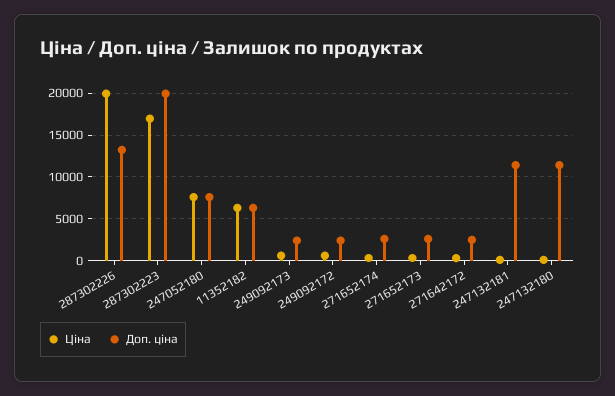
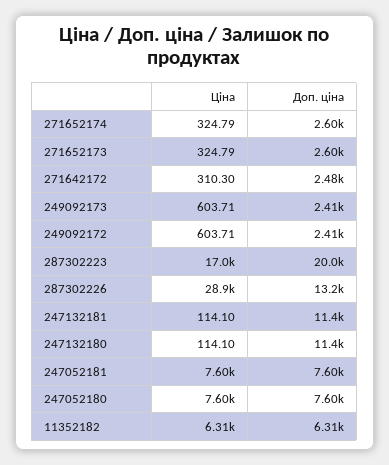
  {
    "Ціна": {
-     "287302226": 20000,
+     "287302226": 28900,
      "287302223": 17000,
      "247052180": 7600,
      "11352182": 6310,
      "249092173": 603.71,
      "249092172": 603.71,
      "271652174": 324.79,
      "271652173": 324.79,
      "271642172": 310.3,
      "247132181": 114.1,
-     "247132180": 114.1
+     "247132180": 114.1,
+     "247052181": 7600
    },
    "Доп. ціна": {
      "287302226": 13200,
      "287302223": 20000,
      "247052180": 7600,
      "11352182": 6310,
      "249092173": 2410,
      "249092172": 2410,
      "271652174": 2600,
      "271652173": 2600,
      "271642172": 2480,
      "247132181": 11400,
-     "247132180": 11400
+     "247132180": 11400,
+     "247052181": 7600
    }
  }

